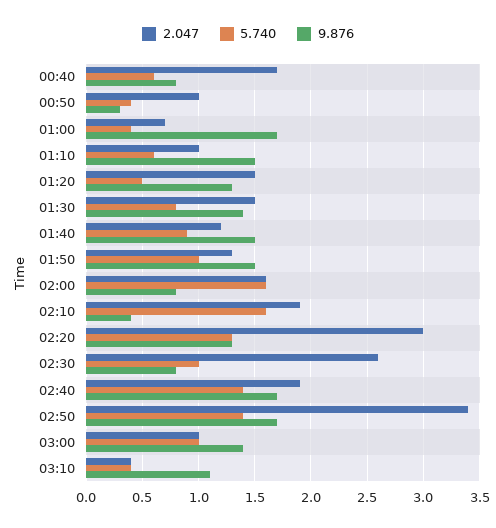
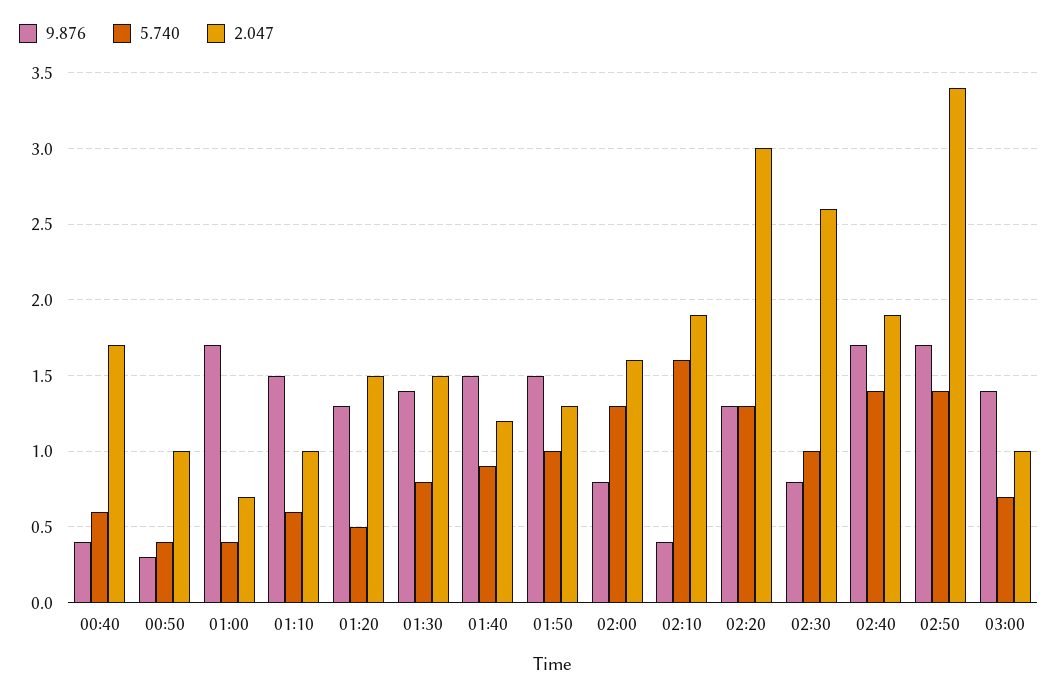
  {
    "2.047": {
      "00:40": 1.7,
      "00:50": 1,
      "01:00": 0.7,
      "01:10": 1,
      "01:20": 1.5,
      "01:30": 1.5,
      "01:40": 1.2,
      "01:50": 1.3,
      "02:00": 1.6,
      "02:10": 1.9,
      "02:20": 3,
      "02:30": 2.6,
      "02:40": 1.9,
      "02:50": 3.4,
-     "03:00": 1,
+     "03:00": 1
-     "03:10": 0.4
    },
    "5.740": {
      "00:40": 0.6,
      "00:50": 0.4,
      "01:00": 0.4,
      "01:10": 0.6,
      "01:20": 0.5,
      "01:30": 0.8,
      "01:40": 0.9,
      "01:50": 1,
-     "02:00": 1.6,
+     "02:00": 1.3,
      "02:10": 1.6,
      "02:20": 1.3,
      "02:30": 1,
      "02:40": 1.4,
      "02:50": 1.4,
-     "03:00": 1,
+     "03:00": 0.7
-     "03:10": 0.4
    },
    "9.876": {
-     "00:40": 0.8,
+     "00:40": 0.4,
      "00:50": 0.3,
      "01:00": 1.7,
      "01:10": 1.5,
      "01:20": 1.3,
      "01:30": 1.4,
      "01:40": 1.5,
      "01:50": 1.5,
      "02:00": 0.8,
      "02:10": 0.4,
      "02:20": 1.3,
      "02:30": 0.8,
      "02:40": 1.7,
      "02:50": 1.7,
-     "03:00": 1.4,
+     "03:00": 1.4
-     "03:10": 1.1
    }
  }

